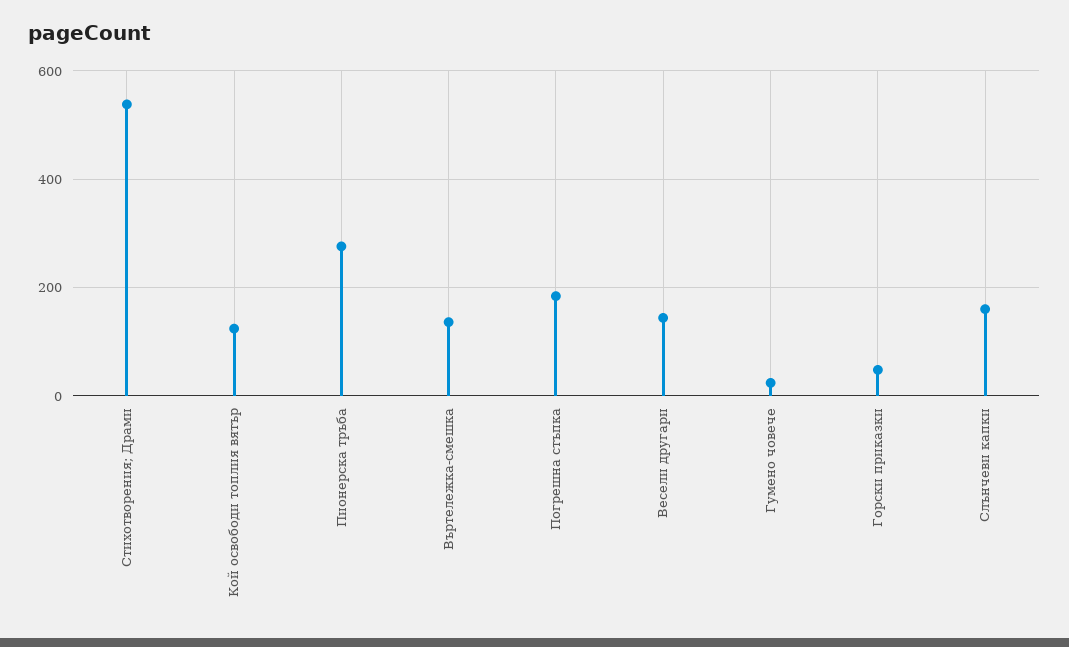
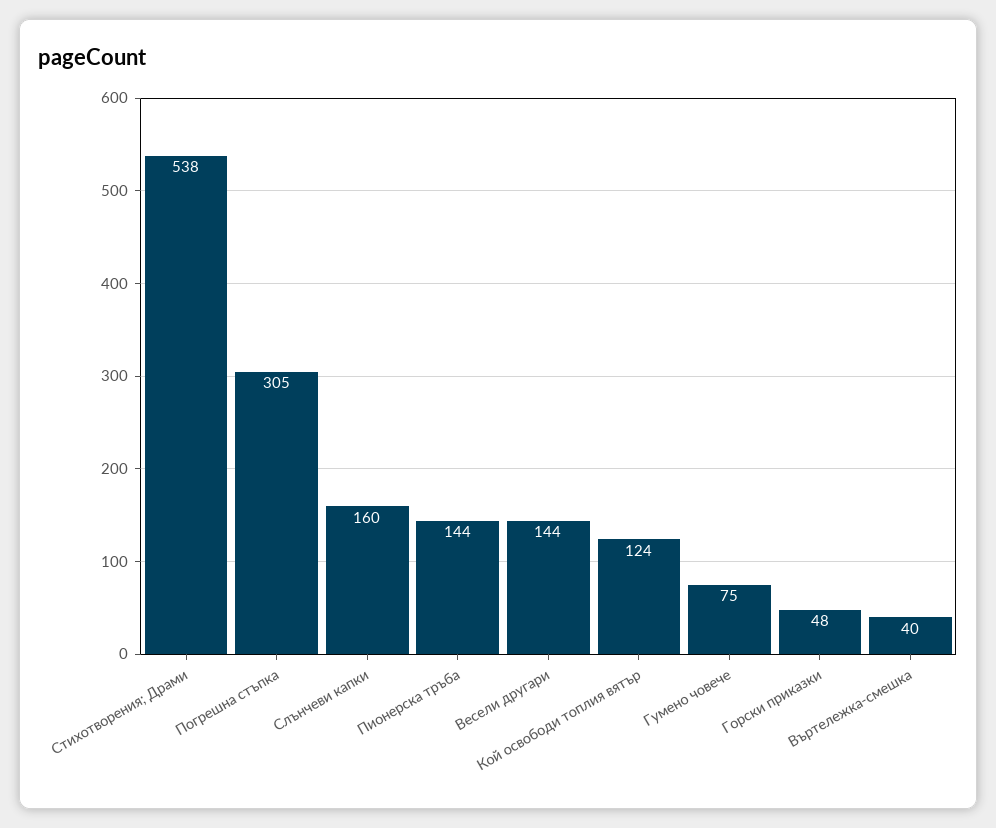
  {
    "Стихотворения; Драми": 538,
    "Кой освободи топлия вятър": 124,
-   "Пионерска тръба": 280,
+   "Пионерска тръба": 144,
-   "Въртележка-смешка": 140,
+   "Въртележка-смешка": 40,
-   "Погрешна стъпка": 180,
+   "Погрешна стъпка": 305,
    "Весели другари": 144,
-   "Гумено човече": 20,
+   "Гумено човече": 75,
    "Горски приказки": 48,
    "Слънчеви капки": 160
  }

